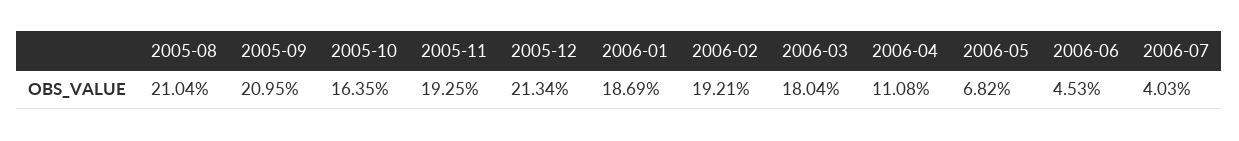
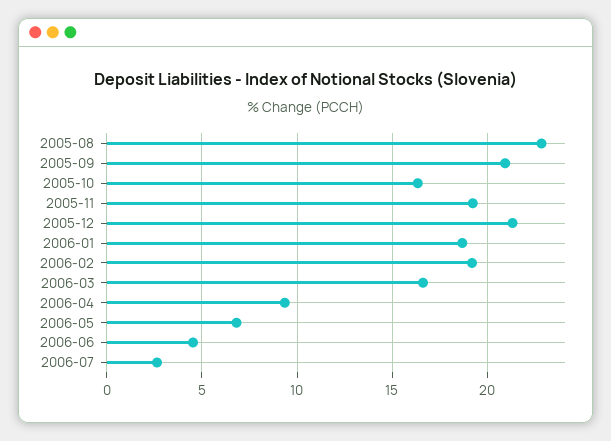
  {
-   "2005-08": 21.04,
+   "2005-08": 23,
    "2005-09": 20.95,
    "2005-10": 16.35,
    "2005-11": 19.25,
    "2005-12": 21.34,
    "2006-01": 18.69,
    "2006-02": 19.21,
-   "2006-03": 18.04,
+   "2006-03": 16.5,
-   "2006-04": 11.08,
+   "2006-04": 9.5,
    "2006-05": 6.82,
    "2006-06": 4.53,
-   "2006-07": 4.03
+   "2006-07": 2.5
  }

